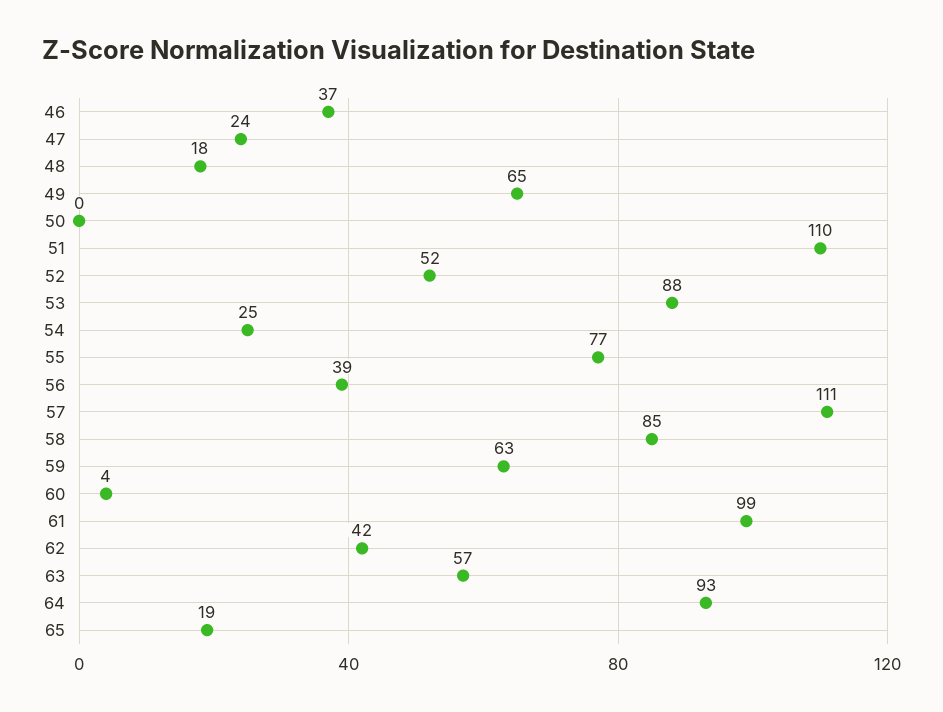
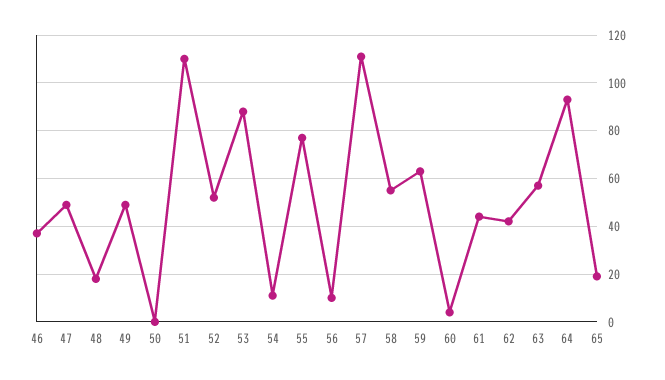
  {
    "46": 37,
-   "47": 24,
+   "47": 50,
    "48": 18,
-   "49": 65,
+   "49": 50,
    "50": 0,
    "51": 110,
    "52": 52,
    "53": 88,
-   "54": 25,
+   "54": 10,
    "55": 77,
-   "56": 39,
+   "56": 10,
    "57": 111,
-   "58": 85,
+   "58": 55,
    "59": 63,
    "60": 4,
-   "61": 99,
+   "61": 45,
    "62": 42,
    "63": 57,
    "64": 93,
    "65": 19
  }

